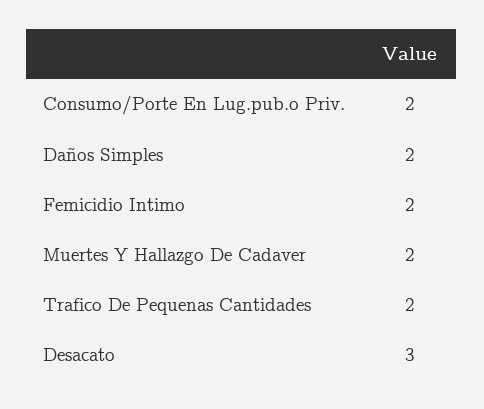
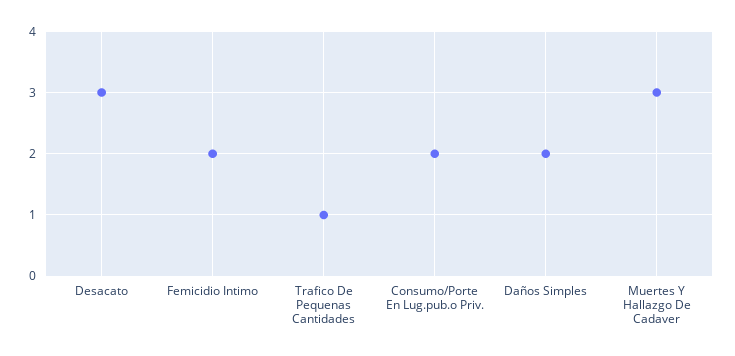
  {
    "Consumo/Porte En Lug.pub.o Priv.": 2,
    "Daños Simples": 2,
    "Femicidio Intimo": 2,
-   "Muertes Y Hallazgo De Cadaver": 2,
+   "Muertes Y Hallazgo De Cadaver": 3,
-   "Trafico De Pequenas Cantidades": 2,
+   "Trafico De Pequenas Cantidades": 1,
    "Desacato": 3
  }

